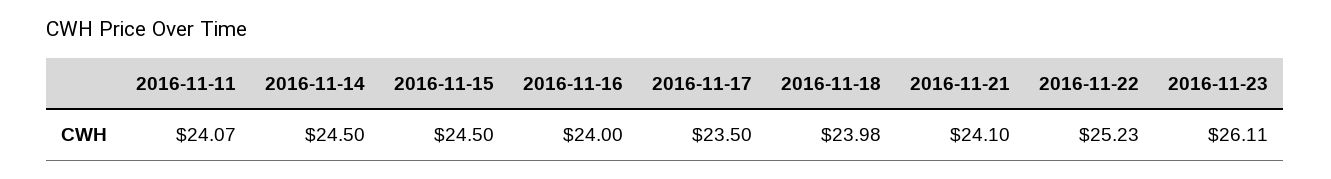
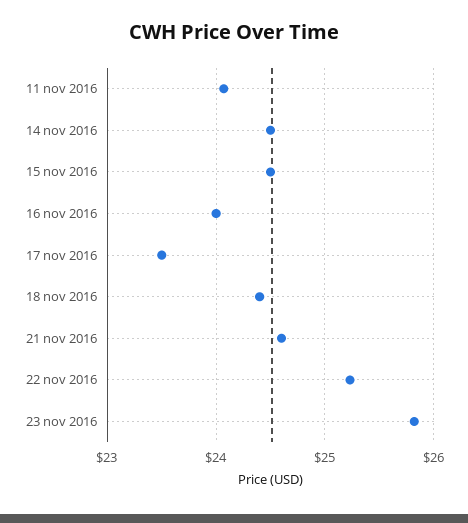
  {
    "2016-11-11": 24.07,
    "2016-11-14": 24.5,
    "2016-11-15": 24.5,
    "2016-11-16": 24,
    "2016-11-17": 23.5,
-   "2016-11-18": 23.98,
+   "2016-11-18": 24.4,
-   "2016-11-21": 24.1,
+   "2016-11-21": 24.6,
    "2016-11-22": 25.23,
-   "2016-11-23": 26.11
+   "2016-11-23": 25.8
  }

